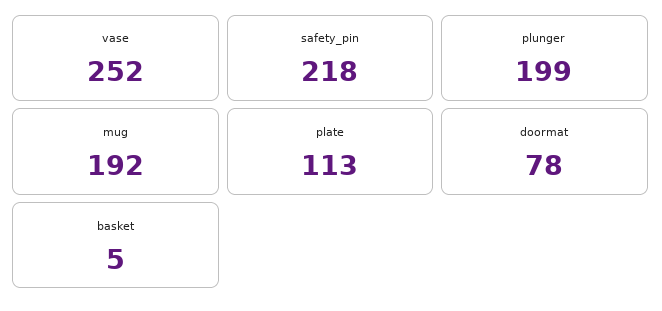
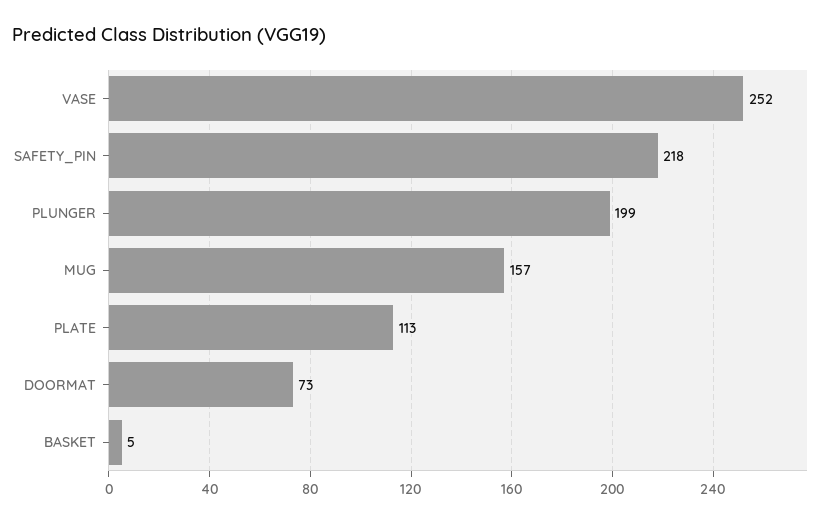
  {
    "vase": 252,
    "safety_pin": 218,
    "plunger": 199,
-   "mug": 192,
+   "mug": 157,
    "plate": 113,
-   "doormat": 78,
+   "doormat": 73,
    "basket": 5
  }

